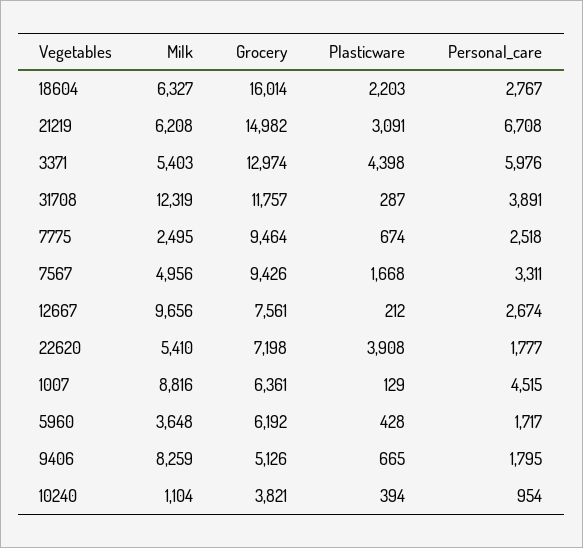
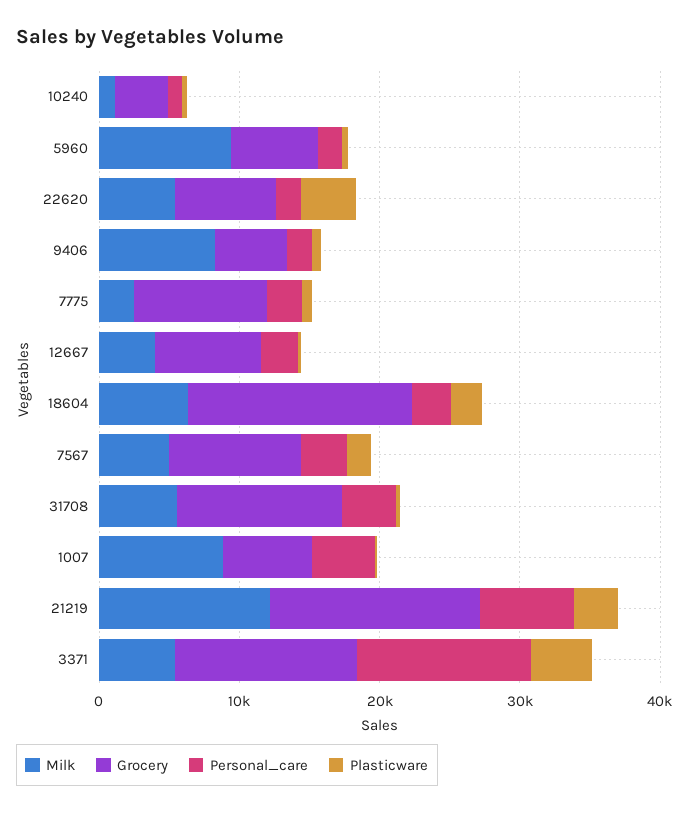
  {
    "Milk": {
      "18604": 6327,
-     "21219": 6208,
+     "21219": 12000,
      "3371": 5403,
-     "31708": 12319,
+     "31708": 6000,
      "7775": 2495,
      "7567": 4956,
-     "12667": 9656,
+     "12667": 4000,
      "22620": 5410,
      "1007": 8816,
-     "5960": 3648,
+     "5960": 10000,
      "9406": 8259,
      "10240": 1104
    },
    "Grocery": {
      "18604": 16014,
      "21219": 14982,
      "3371": 12974,
      "31708": 11757,
      "7775": 9464,
      "7567": 9426,
      "12667": 7561,
      "22620": 7198,
      "1007": 6361,
      "5960": 6192,
      "9406": 5126,
      "10240": 3821
    },
    "Plasticware": {
      "18604": 2203,
      "21219": 3091,
      "3371": 4398,
      "31708": 287,
      "7775": 674,
      "7567": 1668,
      "12667": 212,
      "22620": 3908,
      "1007": 129,
      "5960": 428,
      "9406": 665,
      "10240": 394
    },
    "Personal_care": {
      "18604": 2767,
      "21219": 6708,
-     "3371": 5976,
+     "3371": 12000,
      "31708": 3891,
      "7775": 2518,
      "7567": 3311,
      "12667": 2674,
      "22620": 1777,
      "1007": 4515,
      "5960": 1717,
      "9406": 1795,
      "10240": 954
    }
  }

